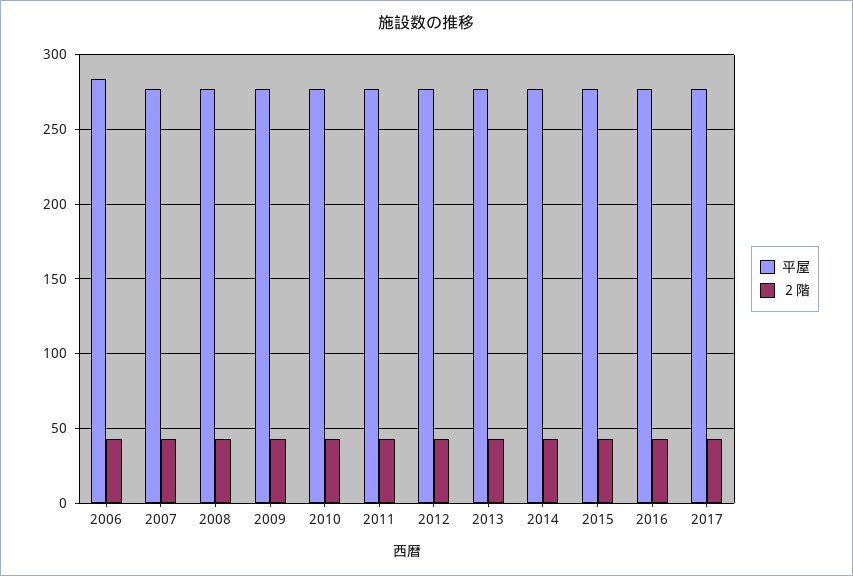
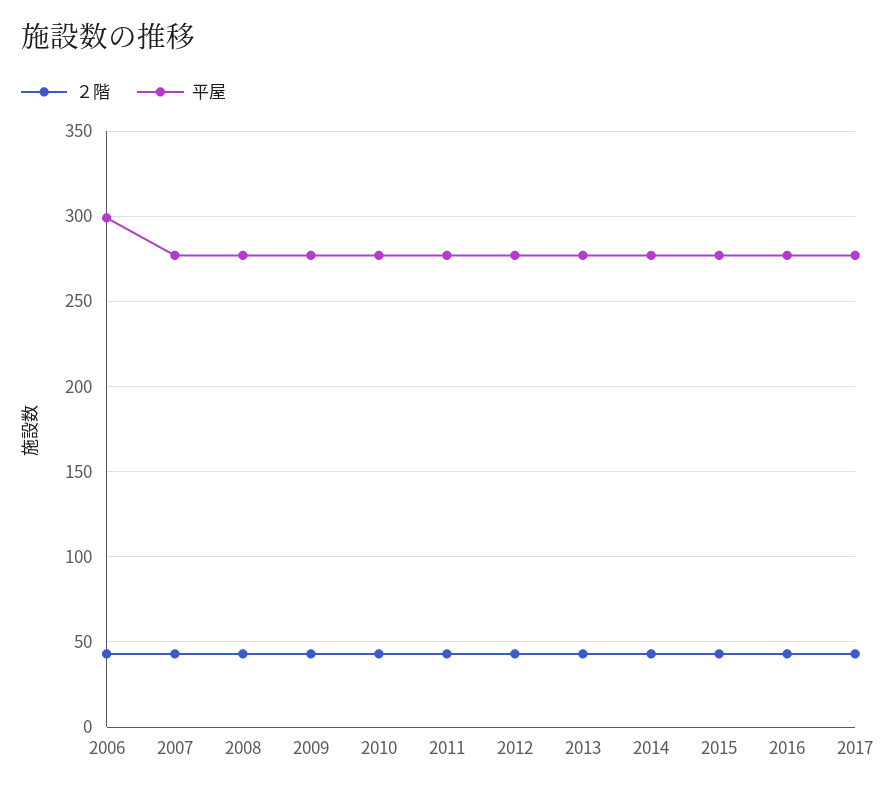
  {
    "平屋": {
-     "2006": 285,
+     "2006": 300,
      "2007": 275,
      "2008": 275,
      "2009": 275,
      "2010": 275,
      "2011": 275,
      "2012": 275,
      "2013": 275,
      "2014": 275,
      "2015": 275,
      "2016": 275,
      "2017": 275
    },
    "２階": {
      "2006": 45,
      "2007": 45,
      "2008": 45,
      "2009": 45,
      "2010": 45,
      "2011": 45,
      "2012": 45,
      "2013": 45,
      "2014": 45,
      "2015": 45,
      "2016": 45,
      "2017": 45
    }
  }

